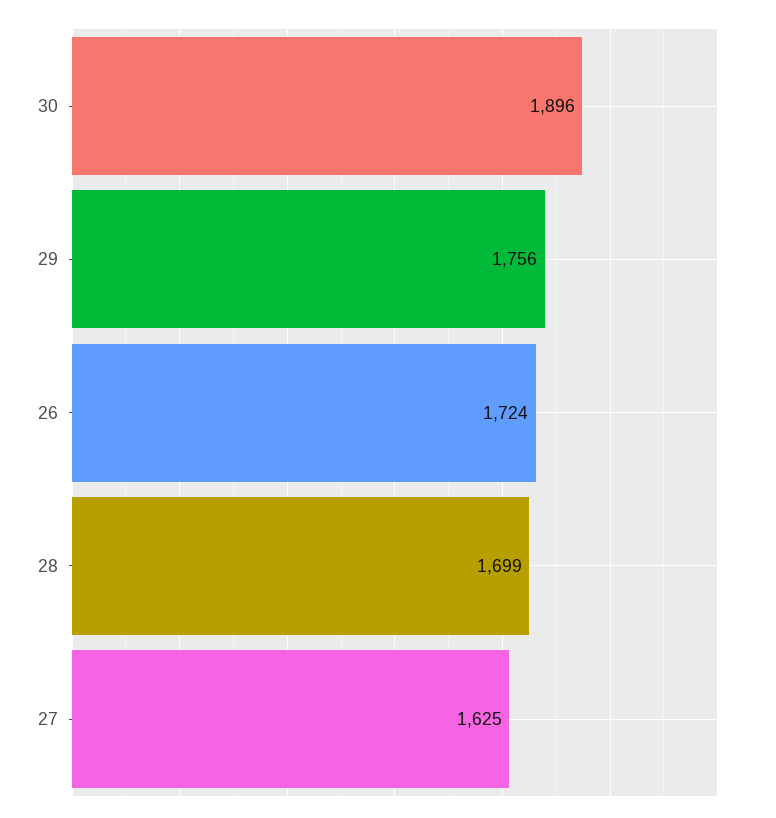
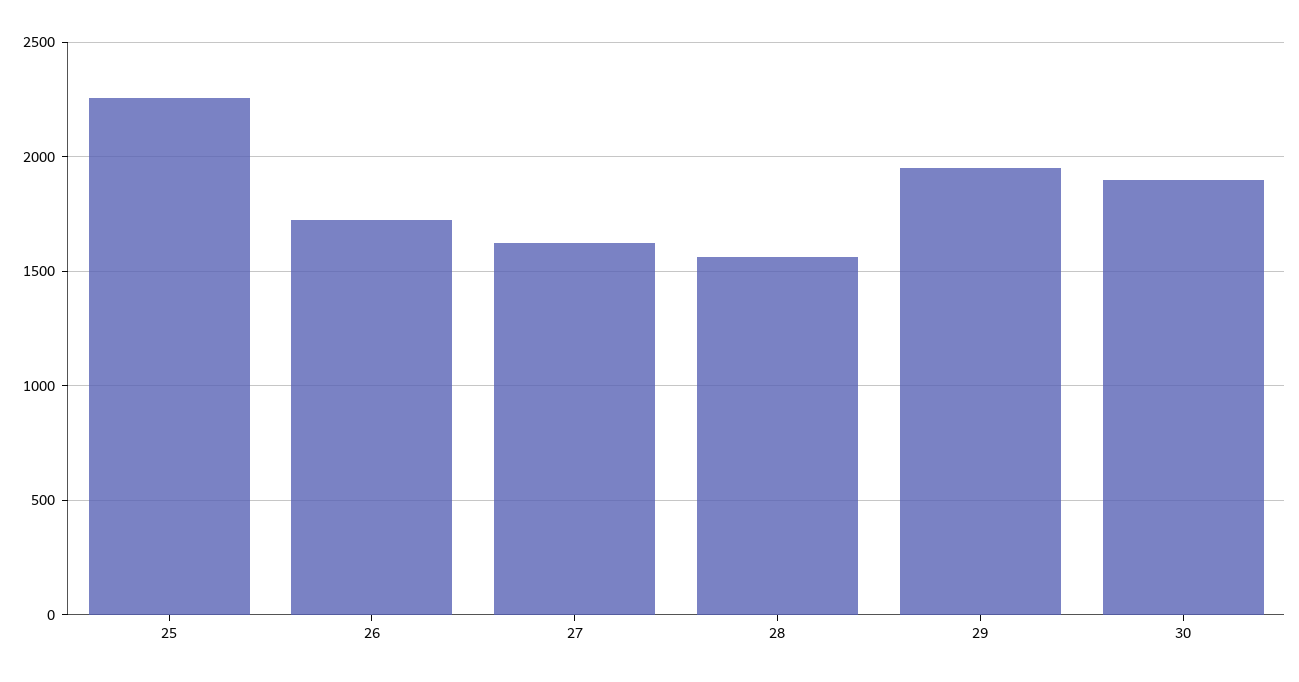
  {
    "30": 1896,
-   "29": 1756,
+   "29": 1950,
    "26": 1724,
-   "28": 1699,
+   "28": 1550,
-   "27": 1625
+   "27": 1625,
+   "25": 2250
  }

